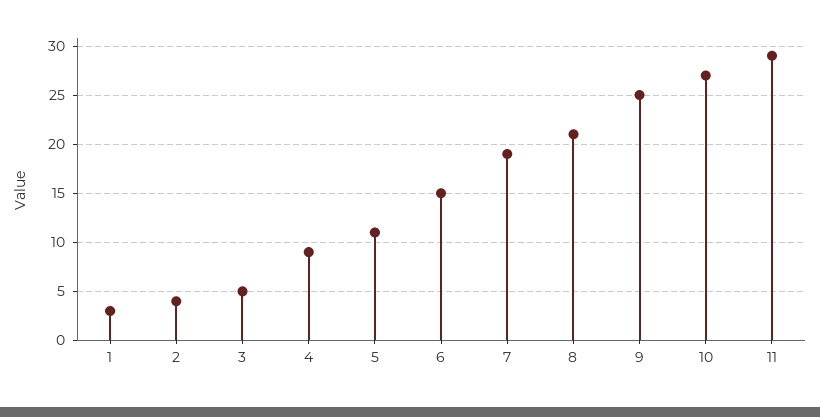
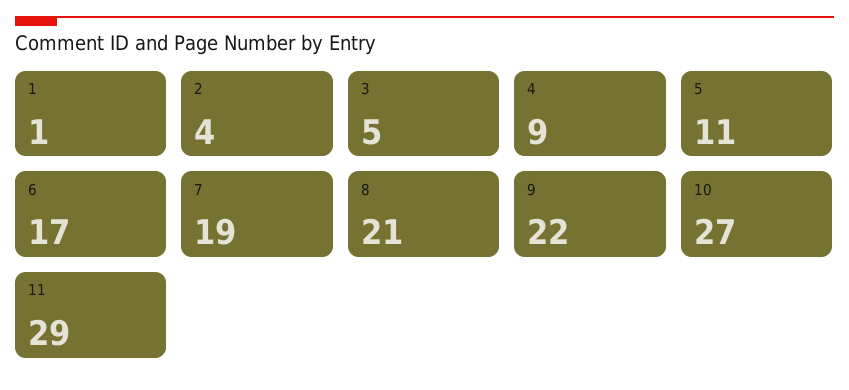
  {
-   "1": 3,
+   "1": 1,
    "2": 4,
    "3": 5,
    "4": 9,
    "5": 11,
-   "6": 15,
+   "6": 17,
    "7": 19,
    "8": 21,
-   "9": 25,
+   "9": 22,
    "10": 27,
    "11": 29
  }

